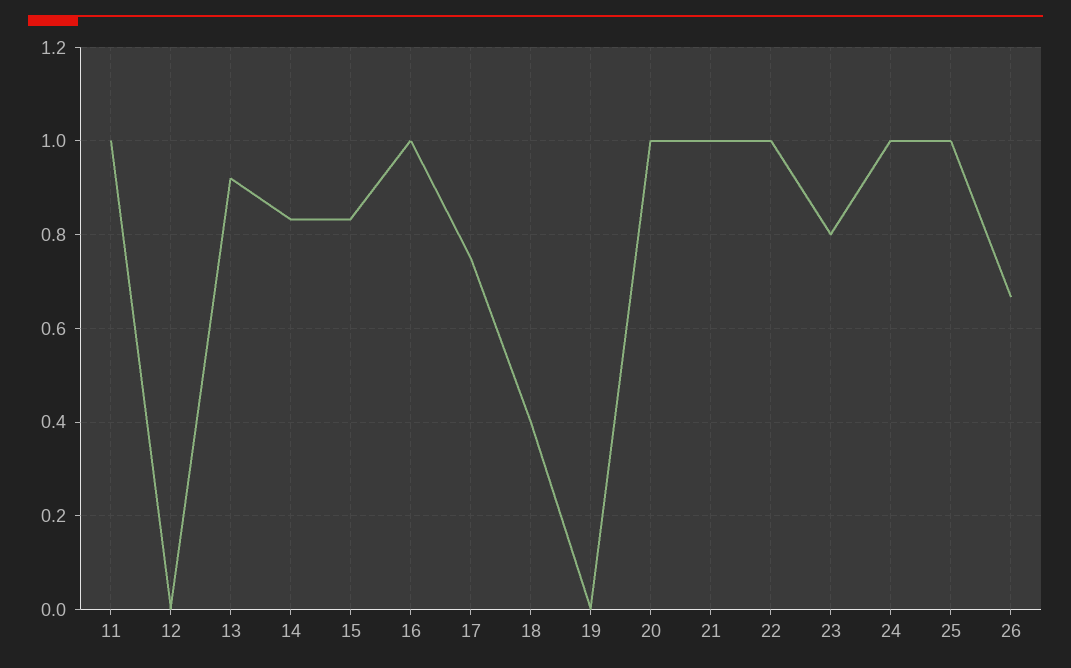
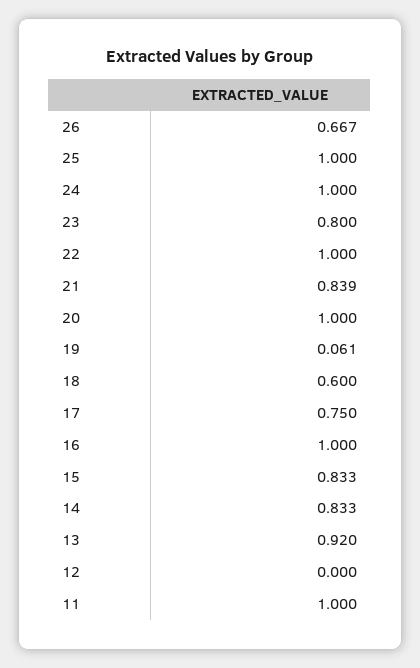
  {
    "11": 1,
    "12": 0,
    "13": 0.92,
    "14": 0.833,
    "15": 0.833,
    "16": 1,
    "17": 0.75,
-   "18": 0.4,
+   "18": 0.6,
-   "19": 0,
+   "19": 0.061,
    "20": 1,
-   "21": 1,
+   "21": 0.839,
    "22": 1,
    "23": 0.8,
    "24": 1,
    "25": 1,
    "26": 0.667
  }

